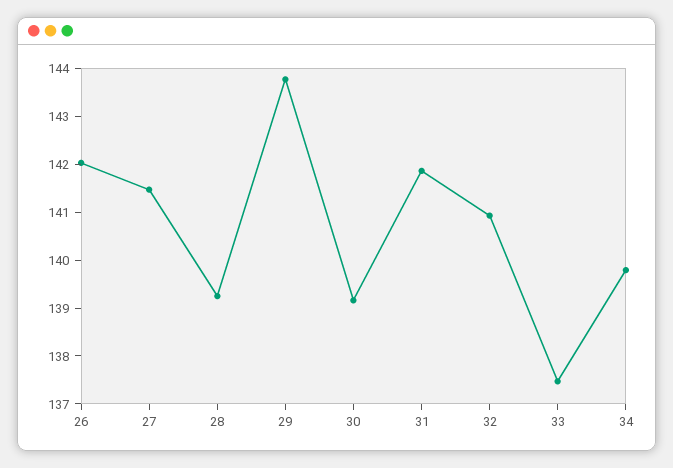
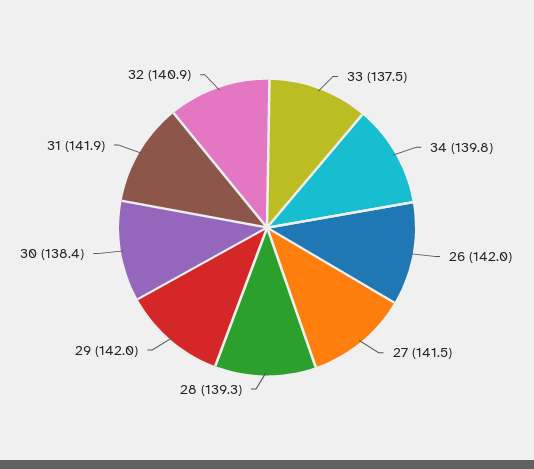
  {
    "26": 142,
    "27": 141.5,
    "28": 139.3,
-   "29": 143.8,
+   "29": 142,
-   "30": 139.2,
+   "30": 138.4,
    "31": 141.9,
    "32": 140.9,
    "33": 137.5,
    "34": 139.8
  }

